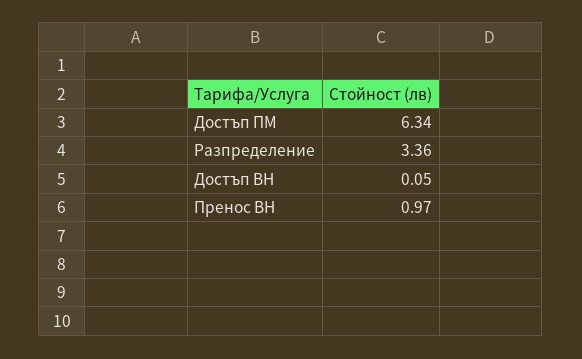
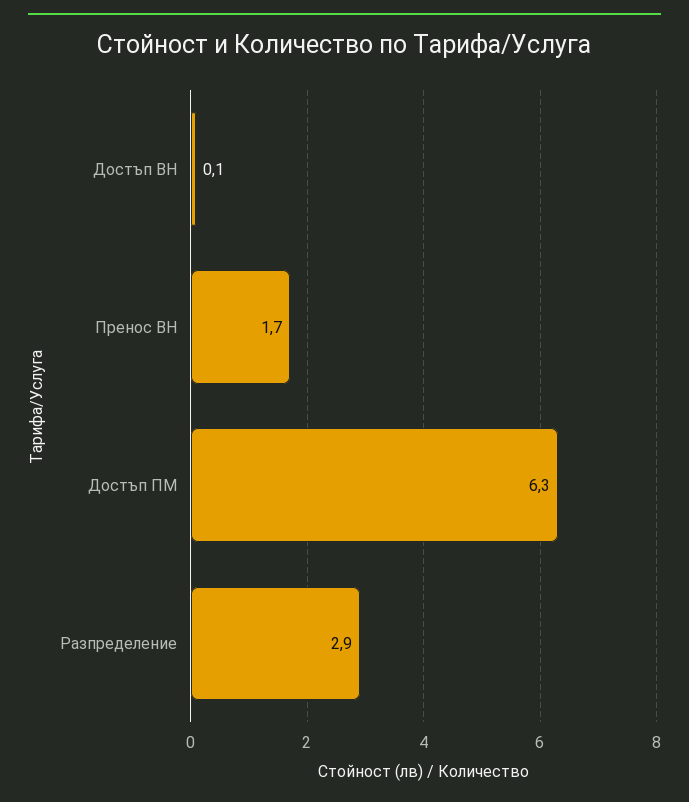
  {
    "Достъп ПМ": 6.34,
-   "Разпределение": 3.36,
+   "Разпределение": 2.9,
    "Достъп ВН": 0.05,
-   "Пренос ВН": 0.97
+   "Пренос ВН": 1.7
  }

